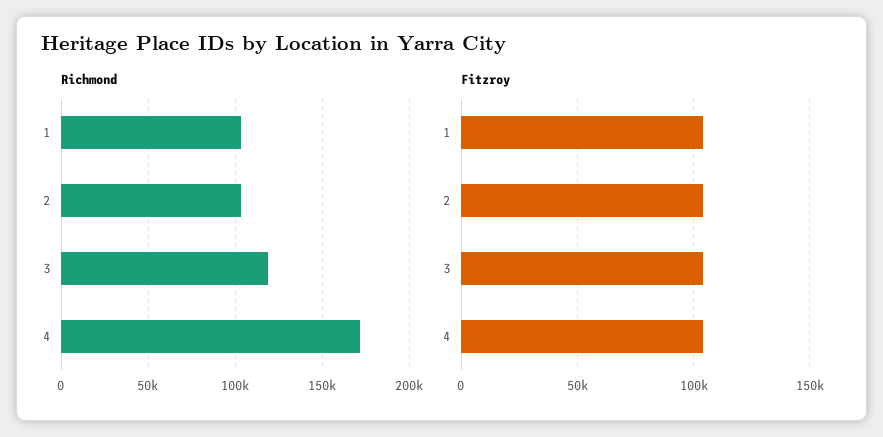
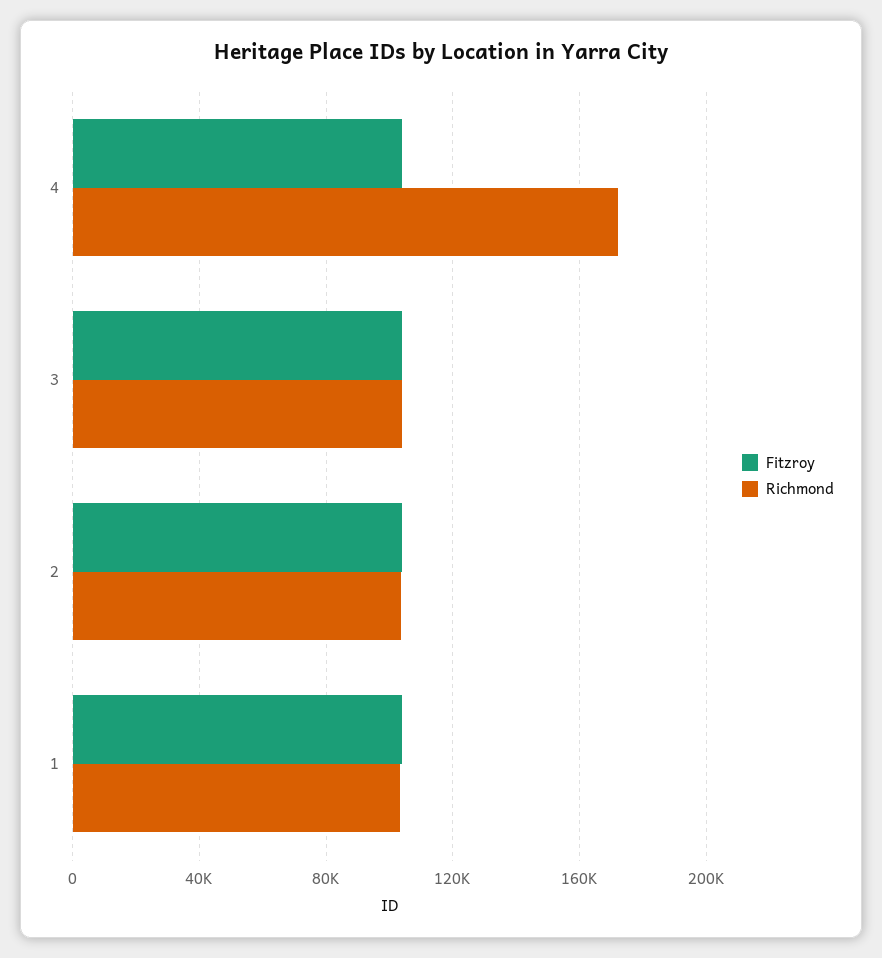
  {
    "Richmond": {
      "1": 105000,
      "2": 105000,
-     "3": 120000,
+     "3": 105000,
      "4": 170000
    },
    "Fitzroy": {
      "1": 105000,
      "2": 105000,
      "3": 105000,
      "4": 105000
    }
  }

